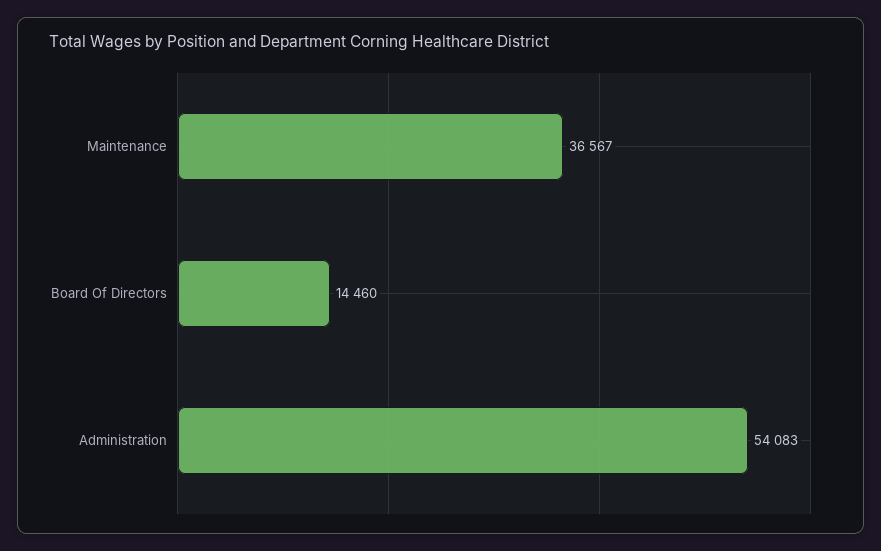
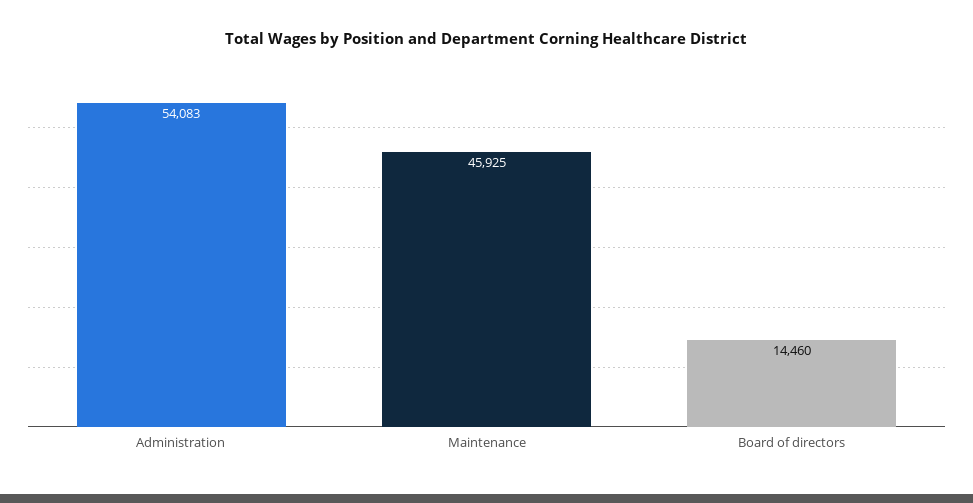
  {
-   "Maintenance": 36567,
+   "Maintenance": 45925,
    "Board Of Directors": 14460,
    "Administration": 54083
  }

